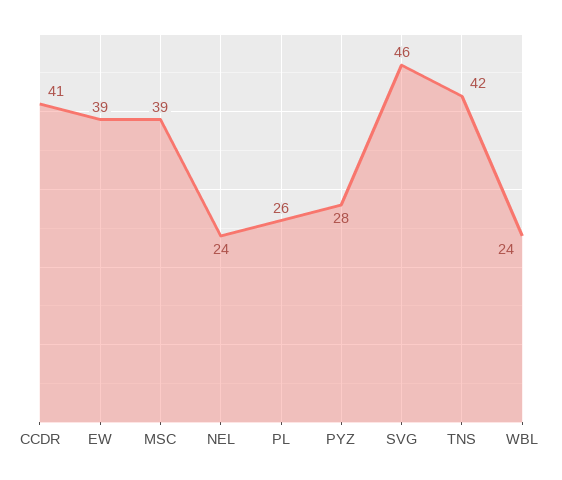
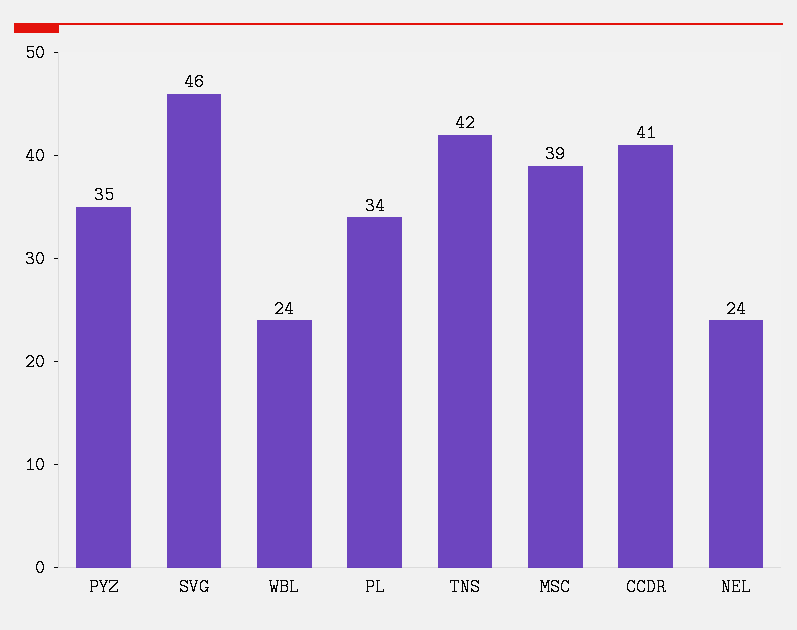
  {
    "CCDR": 41,
-   "EW": 39,
    "MSC": 39,
    "NEL": 24,
-   "PL": 26,
+   "PL": 34,
-   "PYZ": 28,
+   "PYZ": 35,
    "SVG": 46,
    "TNS": 42,
    "WBL": 24
  }

